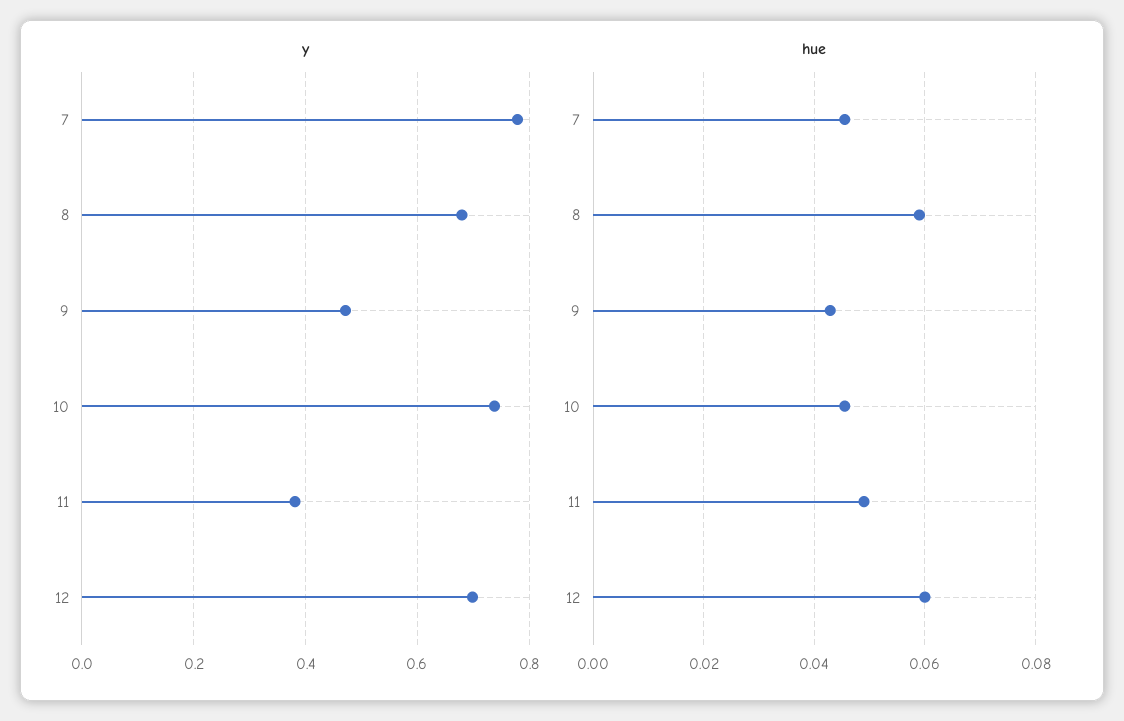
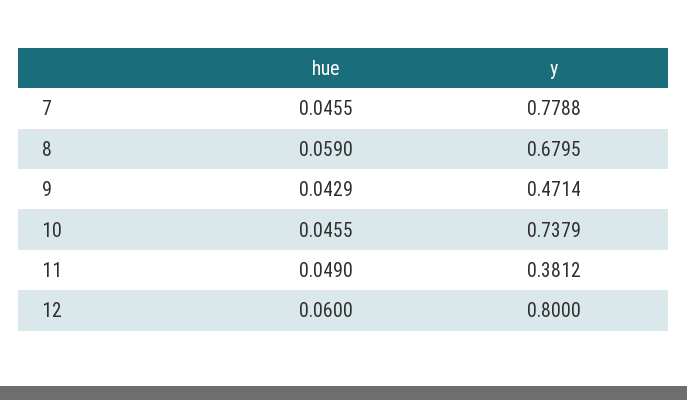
  {
    "y": {
      "7": 0.7788,
      "8": 0.6795,
      "9": 0.4714,
      "10": 0.7379,
      "11": 0.3812,
-     "12": 0.7
+     "12": 0.8
    },
    "hue": {
      "7": 0.0455,
      "8": 0.059,
      "9": 0.0429,
      "10": 0.0455,
      "11": 0.049,
      "12": 0.06
    }
  }

